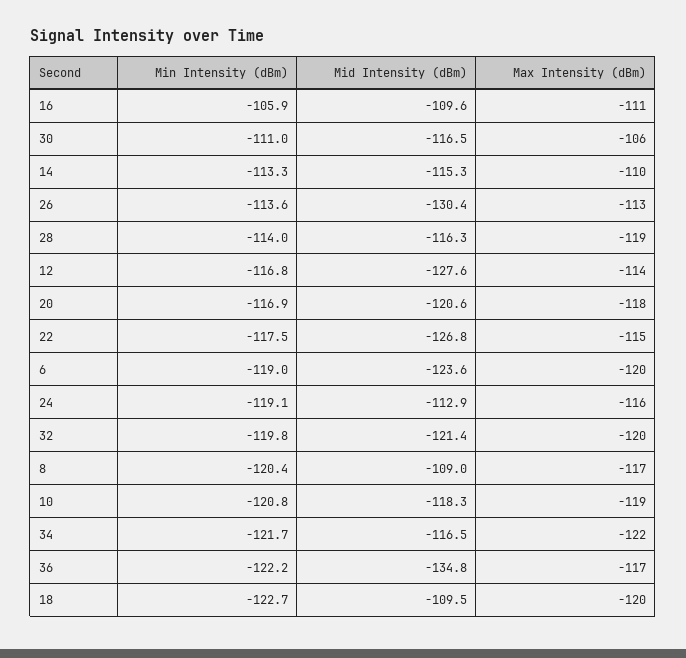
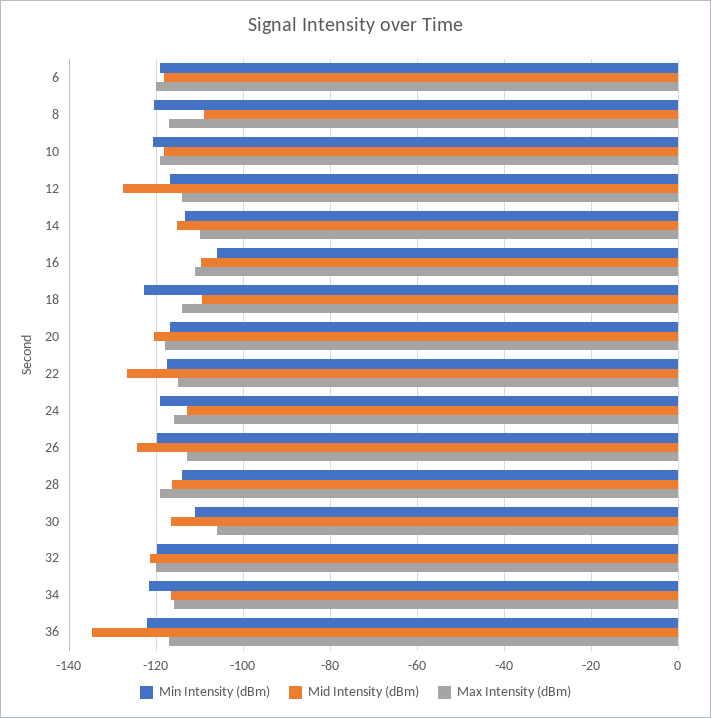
  {
    "Min Intensity (dBm)": {
      "16": -105.9,
      "30": -111,
      "14": -113.3,
-     "26": -113.6,
+     "26": -120,
      "28": -114,
      "12": -116.8,
      "20": -116.9,
      "22": -117.5,
      "6": -119,
      "24": -119.1,
      "32": -119.8,
      "8": -120.4,
      "10": -120.8,
      "34": -121.7,
      "36": -122.2,
      "18": -122.7
    },
    "Mid Intensity (dBm)": {
      "16": -109.6,
      "30": -116.5,
      "14": -115.3,
-     "26": -130.4,
+     "26": -124,
      "28": -116.3,
      "12": -127.6,
      "20": -120.6,
      "22": -126.8,
-     "6": -123.6,
+     "6": -118,
      "24": -112.9,
      "32": -121.4,
      "8": -109,
      "10": -118.3,
      "34": -116.5,
      "36": -134.8,
      "18": -109.5
    },
    "Max Intensity (dBm)": {
      "16": -111,
      "30": -106,
      "14": -110,
      "26": -113,
      "28": -119,
      "12": -114,
      "20": -118,
      "22": -115,
      "6": -120,
      "24": -116,
      "32": -120,
      "8": -117,
      "10": -119,
-     "34": -122,
+     "34": -116,
      "36": -117,
-     "18": -120
+     "18": -114
    }
  }

